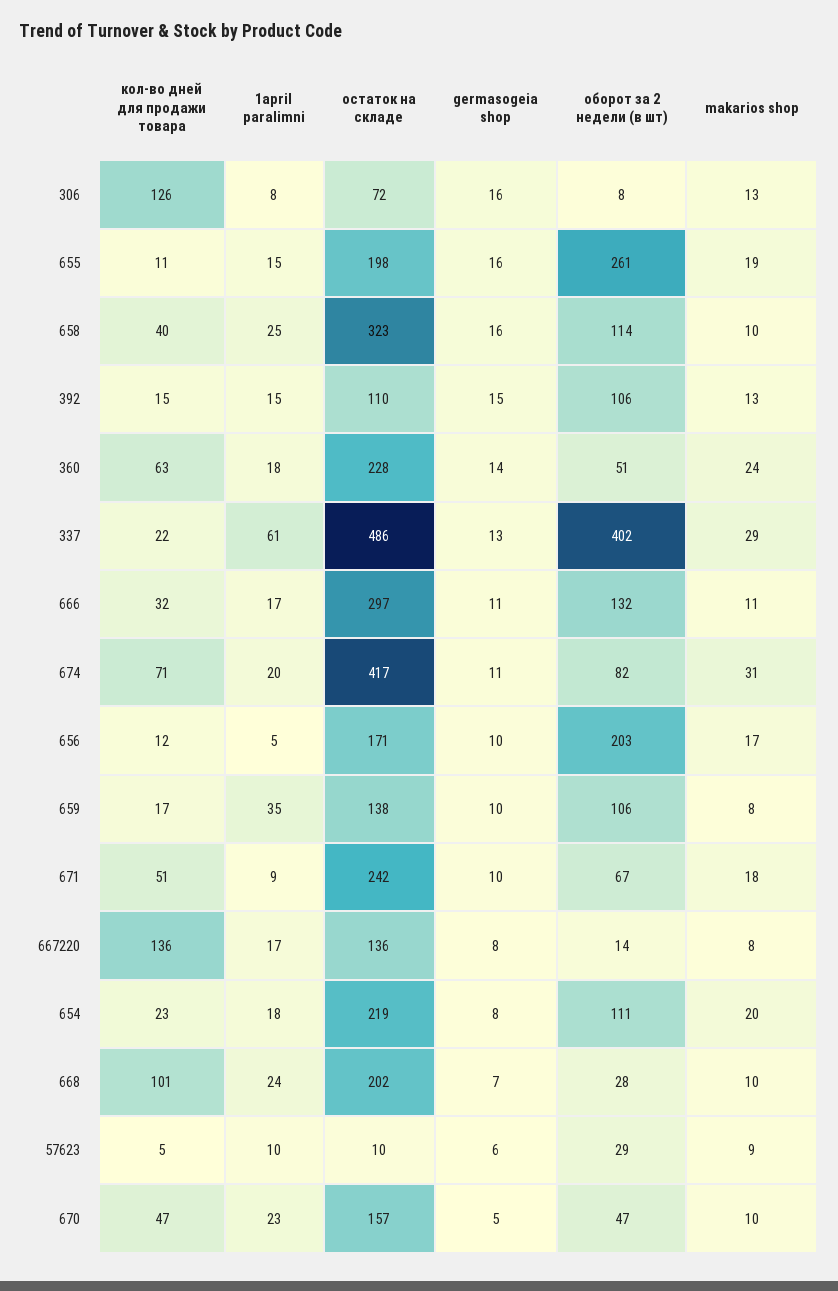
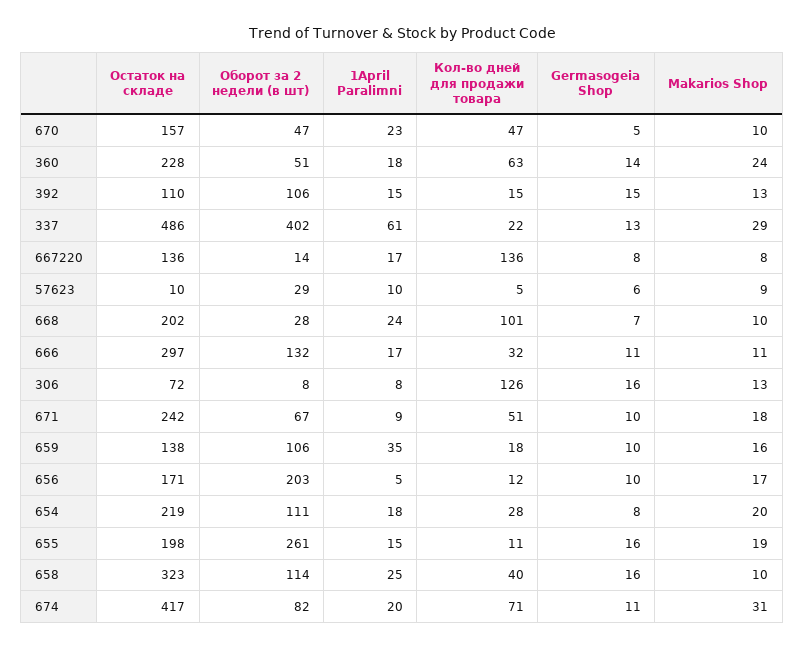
  {
    "кол-во дней для продажи товара": {
      "306": 126,
      "655": 11,
      "658": 40,
      "392": 15,
      "360": 63,
      "337": 22,
      "666": 32,
      "674": 71,
      "656": 12,
-     "659": 17,
+     "659": 18,
      "671": 51,
      "667220": 136,
-     "654": 23,
+     "654": 28,
      "668": 101,
      "57623": 5,
      "670": 47
    },
    "1april paralimni": {
      "306": 8,
      "655": 15,
      "658": 25,
      "392": 15,
      "360": 18,
      "337": 61,
      "666": 17,
      "674": 20,
      "656": 5,
      "659": 35,
      "671": 9,
      "667220": 17,
      "654": 18,
      "668": 24,
      "57623": 10,
      "670": 23
    },
    "остаток на складе": {
      "306": 72,
      "655": 198,
      "658": 323,
      "392": 110,
      "360": 228,
      "337": 486,
      "666": 297,
      "674": 417,
      "656": 171,
      "659": 138,
      "671": 242,
      "667220": 136,
      "654": 219,
      "668": 202,
      "57623": 10,
      "670": 157
    },
    "germasogeia shop": {
      "306": 16,
      "655": 16,
      "658": 16,
      "392": 15,
      "360": 14,
      "337": 13,
      "666": 11,
      "674": 11,
      "656": 10,
      "659": 10,
      "671": 10,
      "667220": 8,
      "654": 8,
      "668": 7,
      "57623": 6,
      "670": 5
    },
    "оборот за 2 недели (в шт)": {
      "306": 8,
      "655": 261,
      "658": 114,
      "392": 106,
      "360": 51,
      "337": 402,
      "666": 132,
      "674": 82,
      "656": 203,
      "659": 106,
      "671": 67,
      "667220": 14,
      "654": 111,
      "668": 28,
      "57623": 29,
      "670": 47
    },
    "makarios shop": {
      "306": 13,
      "655": 19,
      "658": 10,
      "392": 13,
      "360": 24,
      "337": 29,
      "666": 11,
      "674": 31,
      "656": 17,
-     "659": 8,
+     "659": 16,
      "671": 18,
      "667220": 8,
      "654": 20,
      "668": 10,
      "57623": 9,
      "670": 10
    }
  }

